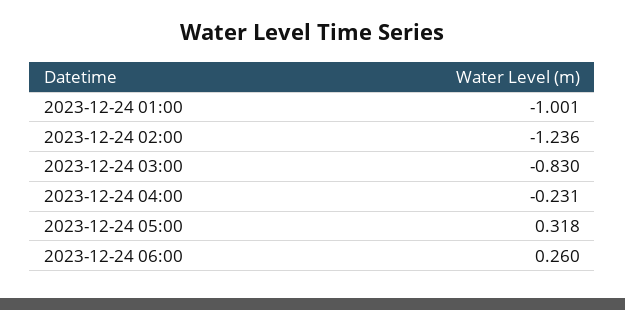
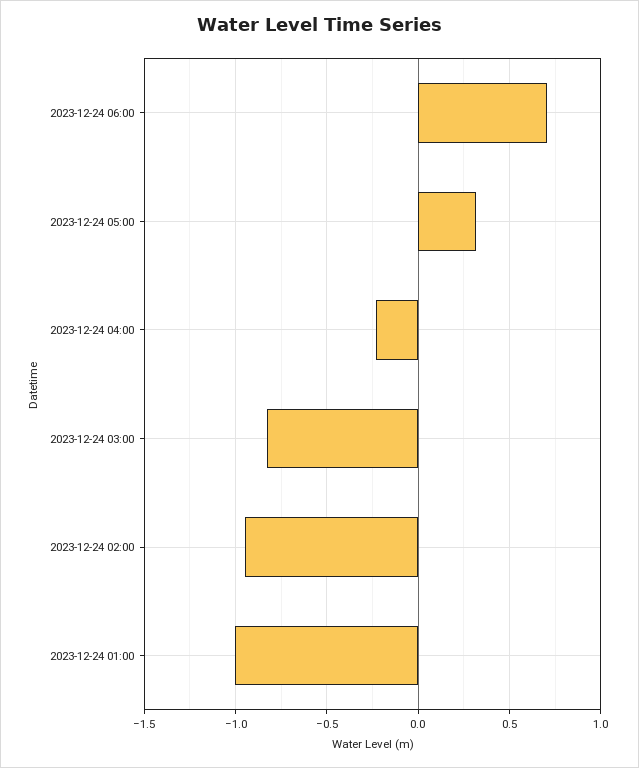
  {
    "2023-12-24 01:00": -1.001,
-   "2023-12-24 02:00": -1.236,
+   "2023-12-24 02:00": -0.95,
    "2023-12-24 03:00": -0.83,
    "2023-12-24 04:00": -0.231,
    "2023-12-24 05:00": 0.318,
-   "2023-12-24 06:00": 0.26
+   "2023-12-24 06:00": 0.7
  }

